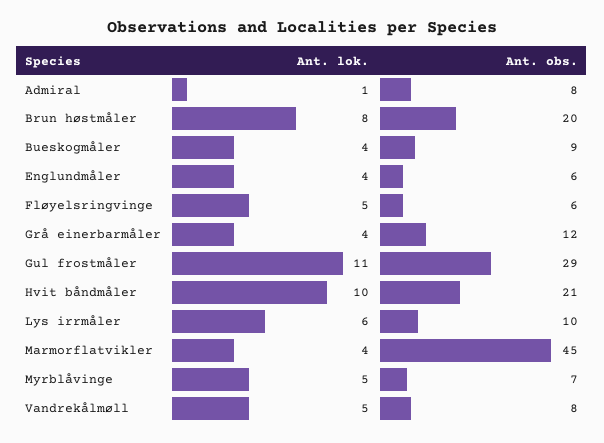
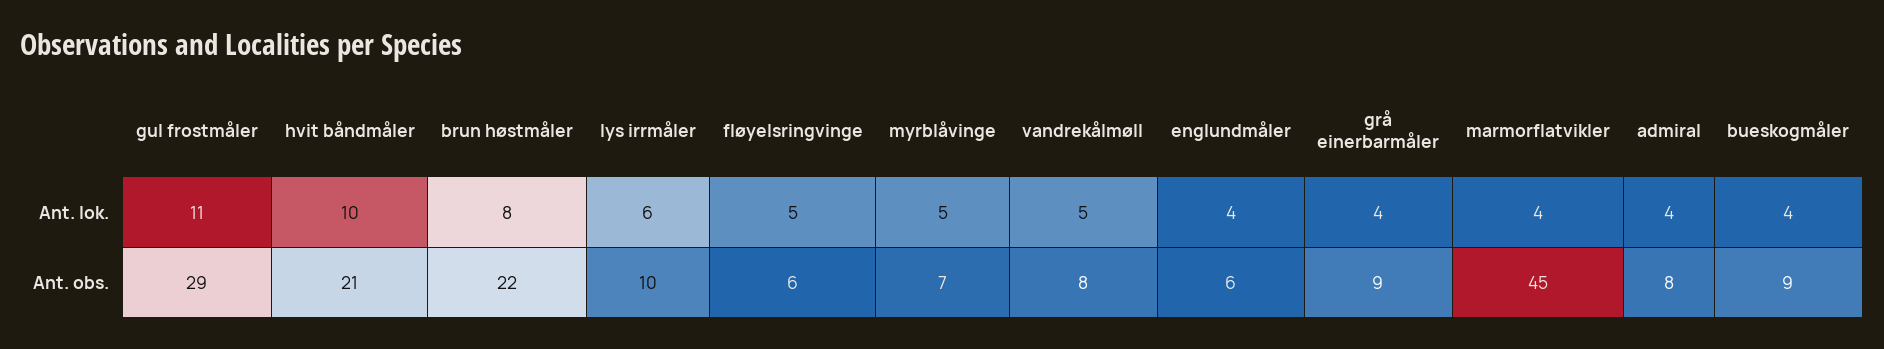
  {
    "Ant. lok.": {
-     "Admiral": 1,
+     "Admiral": 4,
      "Brun høstmåler": 8,
      "Bueskogmåler": 4,
      "Englundmåler": 4,
      "Fløyelsringvinge": 5,
      "Grå einerbarmåler": 4,
      "Gul frostmåler": 11,
      "Hvit båndmåler": 10,
      "Lys irrmåler": 6,
      "Marmorflatvikler": 4,
      "Myrblåvinge": 5,
      "Vandrekålmøll": 5
    },
    "Ant. obs.": {
      "Admiral": 8,
-     "Brun høstmåler": 20,
+     "Brun høstmåler": 22,
      "Bueskogmåler": 9,
      "Englundmåler": 6,
      "Fløyelsringvinge": 6,
-     "Grå einerbarmåler": 12,
+     "Grå einerbarmåler": 9,
      "Gul frostmåler": 29,
      "Hvit båndmåler": 21,
      "Lys irrmåler": 10,
      "Marmorflatvikler": 45,
      "Myrblåvinge": 7,
      "Vandrekålmøll": 8
    }
  }

